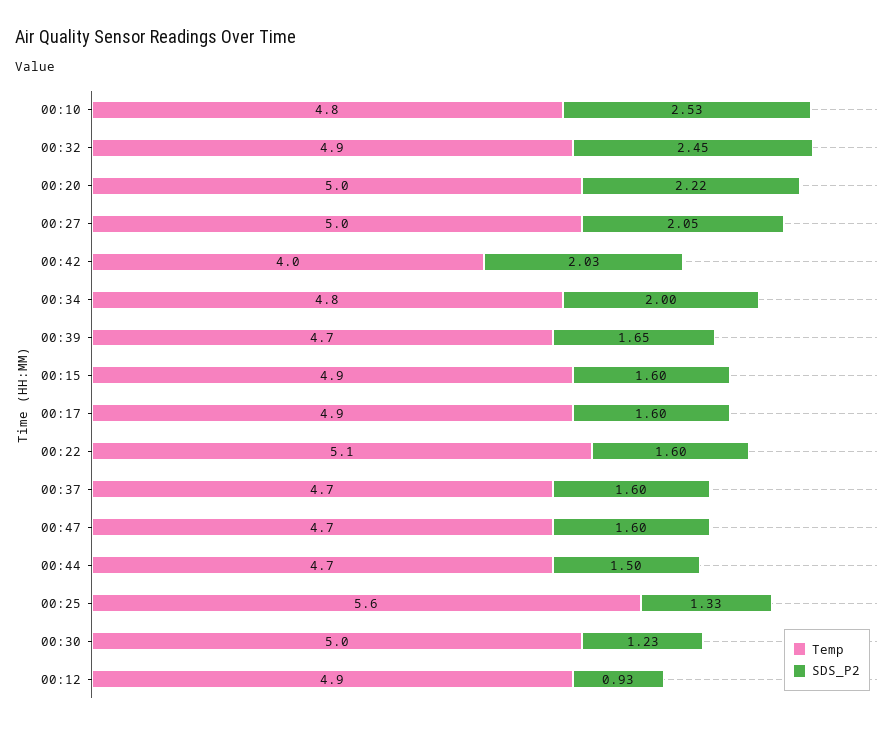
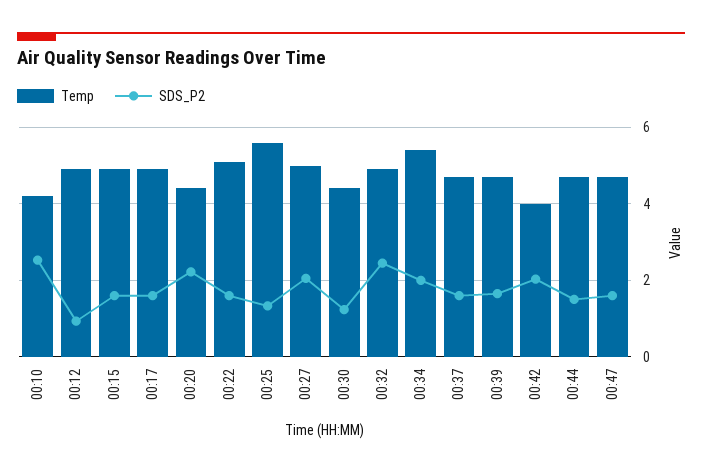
  {
    "Temp": {
-     "00:10": 4.8,
+     "00:10": 4.2,
      "00:32": 4.9,
-     "00:20": 5,
+     "00:20": 4.4,
      "00:27": 5,
      "00:42": 4,
-     "00:34": 4.8,
+     "00:34": 5.4,
      "00:39": 4.7,
      "00:15": 4.9,
      "00:17": 4.9,
      "00:22": 5.1,
      "00:37": 4.7,
      "00:47": 4.7,
      "00:44": 4.7,
      "00:25": 5.6,
-     "00:30": 5,
+     "00:30": 4.4,
      "00:12": 4.9
    },
    "SDS_P2": {
      "00:10": 2.53,
      "00:32": 2.45,
      "00:20": 2.22,
      "00:27": 2.05,
      "00:42": 2.03,
      "00:34": 2,
      "00:39": 1.65,
      "00:15": 1.6,
      "00:17": 1.6,
      "00:22": 1.6,
      "00:37": 1.6,
      "00:47": 1.6,
      "00:44": 1.5,
      "00:25": 1.33,
      "00:30": 1.23,
      "00:12": 0.93
    }
  }

